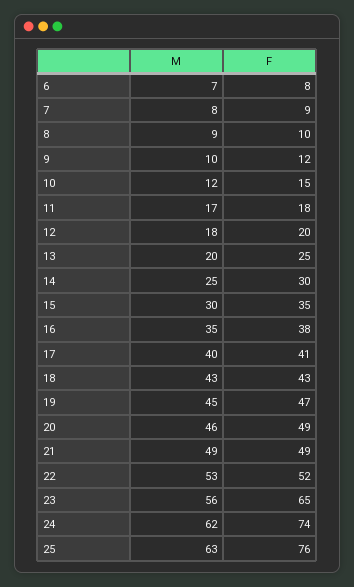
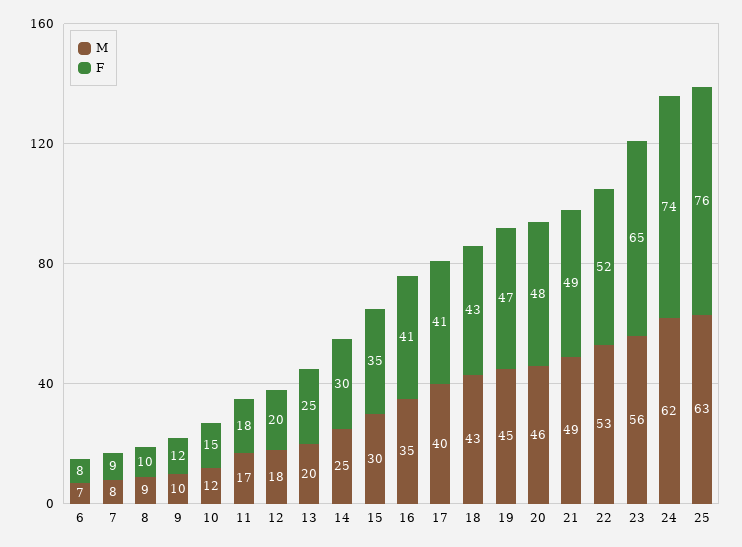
  {
    "M": {
      "6": 7,
      "7": 8,
      "8": 9,
      "9": 10,
      "10": 12,
      "11": 17,
      "12": 18,
      "13": 20,
      "14": 25,
      "15": 30,
      "16": 35,
      "17": 40,
      "18": 43,
      "19": 45,
      "20": 46,
      "21": 49,
      "22": 53,
      "23": 56,
      "24": 62,
      "25": 63
    },
    "F": {
      "6": 8,
      "7": 9,
      "8": 10,
      "9": 12,
      "10": 15,
      "11": 18,
      "12": 20,
      "13": 25,
      "14": 30,
      "15": 35,
-     "16": 38,
+     "16": 41,
      "17": 41,
      "18": 43,
      "19": 47,
-     "20": 49,
+     "20": 48,
      "21": 49,
      "22": 52,
      "23": 65,
      "24": 74,
      "25": 76
    }
  }

